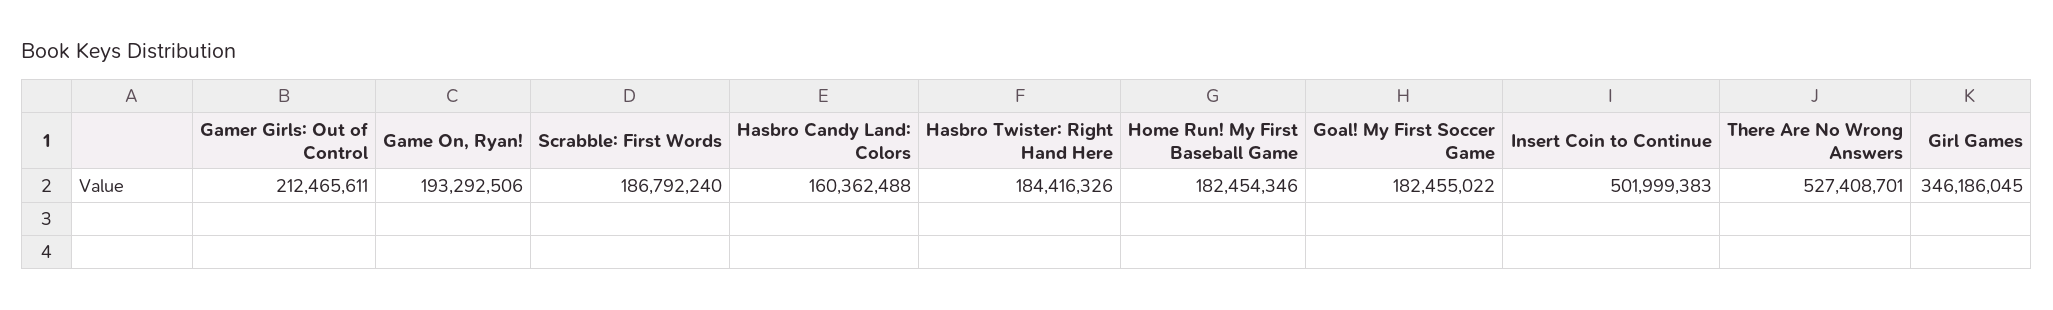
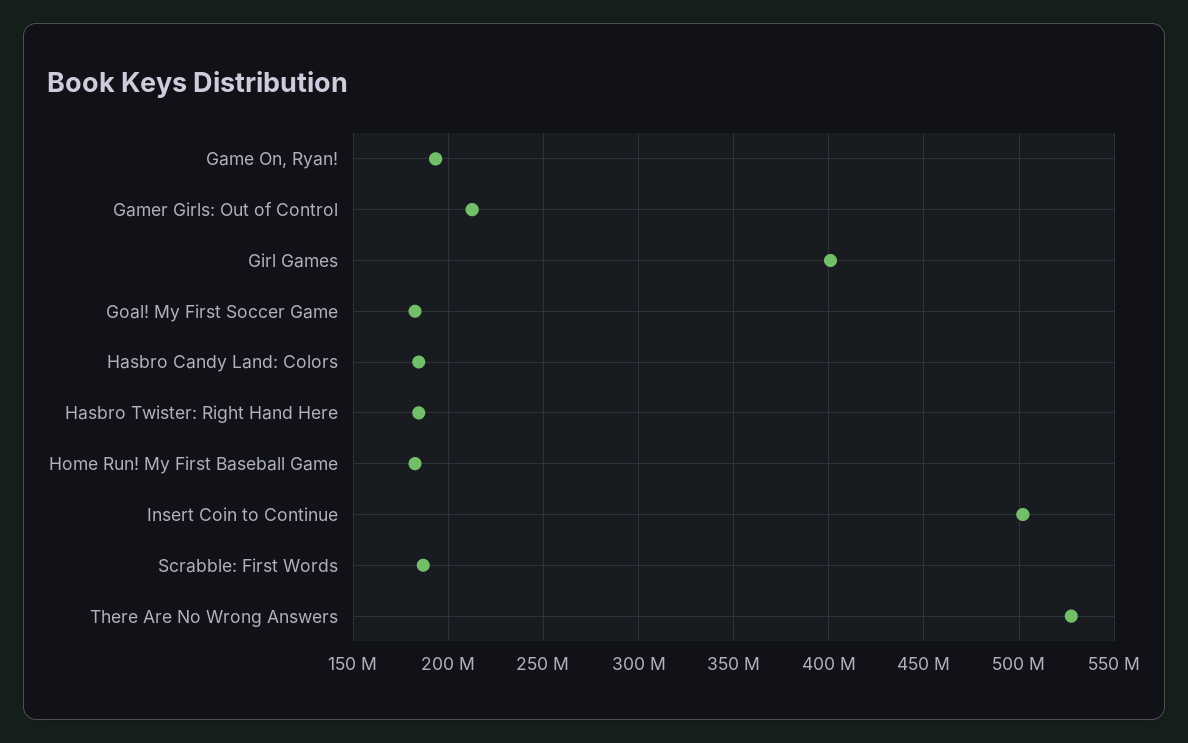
  {
    "Gamer Girls: Out of Control": 212465611,
    "Game On, Ryan!": 193292506,
    "Scrabble: First Words": 186792240,
-   "Hasbro Candy Land: Colors": 160362488,
+   "Hasbro Candy Land: Colors": 185000000,
    "Hasbro Twister: Right Hand Here": 184416326,
    "Home Run! My First Baseball Game": 182454346,
    "Goal! My First Soccer Game": 182455022,
    "Insert Coin to Continue": 501999383,
    "There Are No Wrong Answers": 527408701,
-   "Girl Games": 346186045
+   "Girl Games": 400000000
  }

